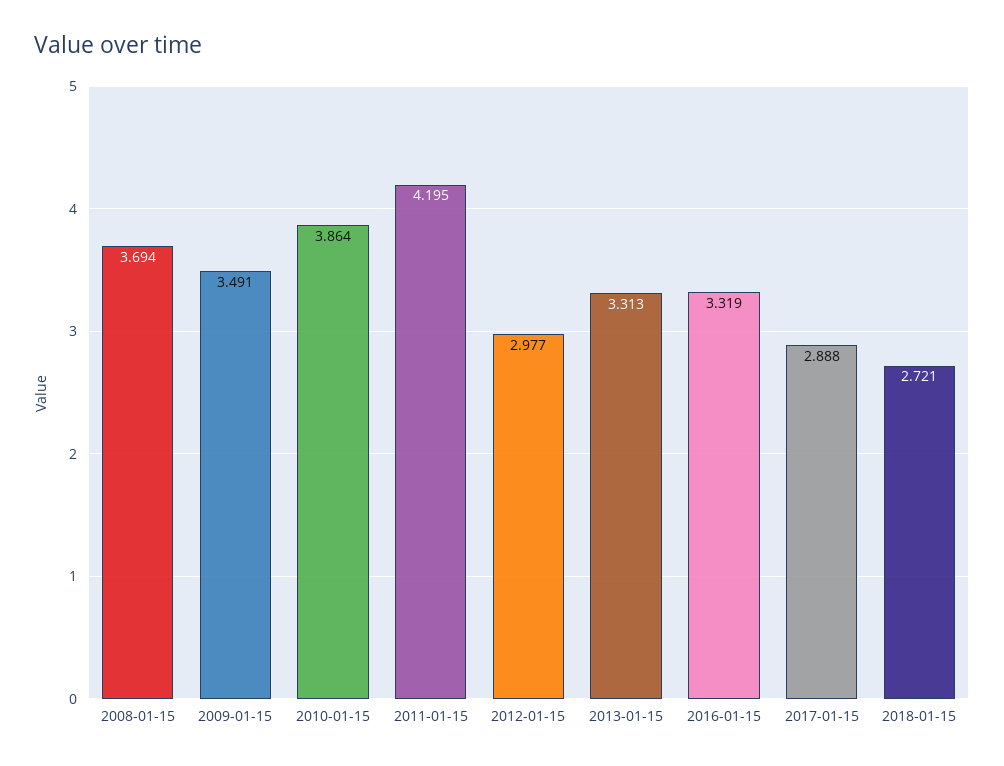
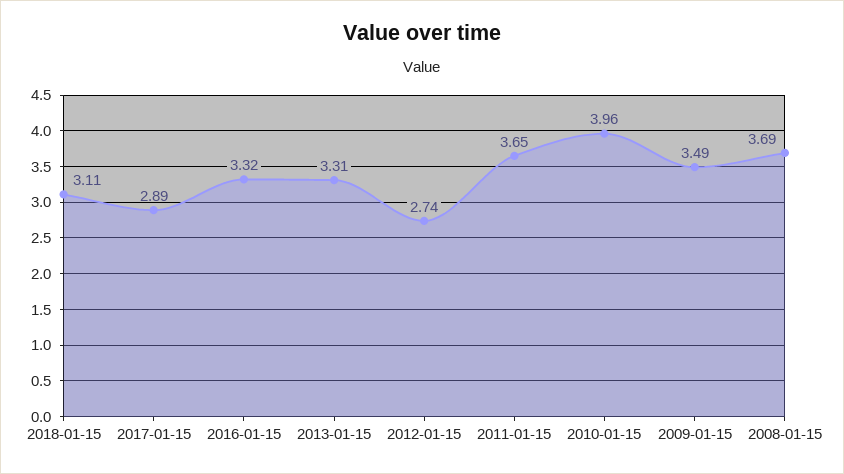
  {
    "2008-01-15": 3.694,
    "2009-01-15": 3.491,
-   "2010-01-15": 3.864,
+   "2010-01-15": 3.96,
-   "2011-01-15": 4.195,
+   "2011-01-15": 3.65,
-   "2012-01-15": 2.977,
+   "2012-01-15": 2.74,
    "2013-01-15": 3.313,
    "2016-01-15": 3.319,
    "2017-01-15": 2.888,
-   "2018-01-15": 2.721
+   "2018-01-15": 3.11
  }

